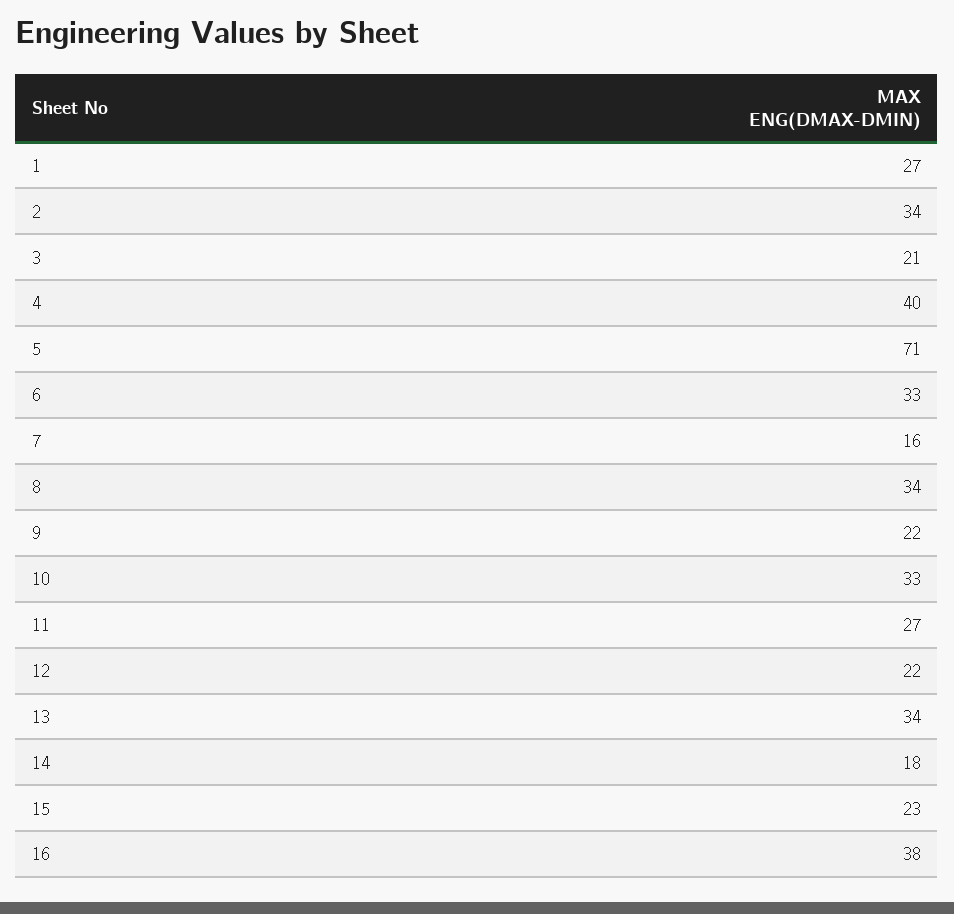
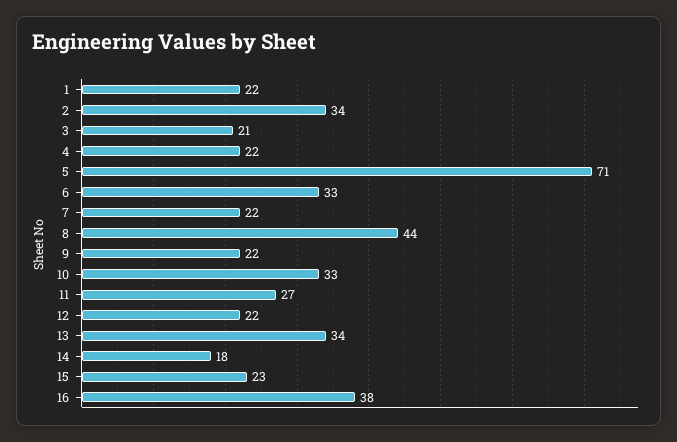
  {
-   "1": 27,
+   "1": 22,
    "2": 34,
    "3": 21,
-   "4": 40,
+   "4": 22,
    "5": 71,
    "6": 33,
-   "7": 16,
+   "7": 22,
-   "8": 34,
+   "8": 44,
    "9": 22,
    "10": 33,
    "11": 27,
    "12": 22,
    "13": 34,
    "14": 18,
    "15": 23,
    "16": 38
  }

